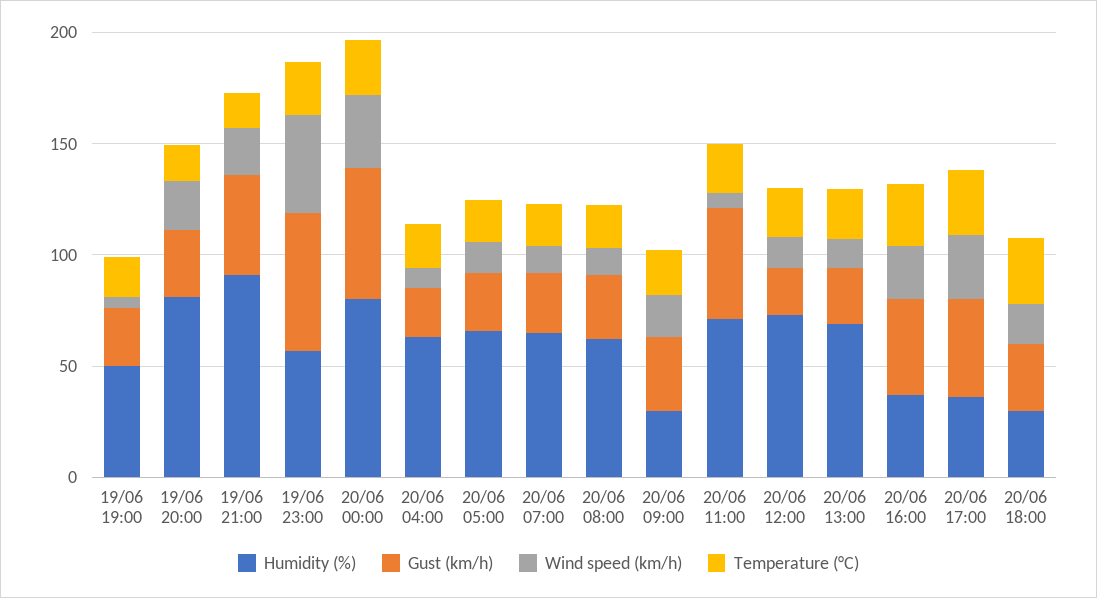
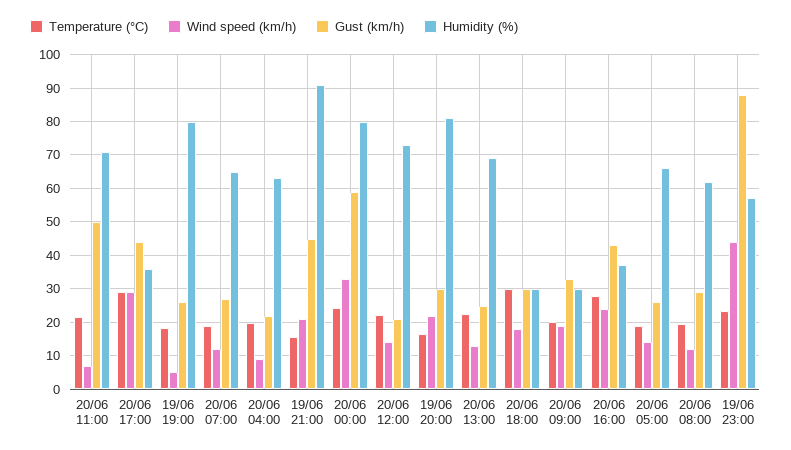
  {
    "Humidity (%)": {
-     "19/06 19:00": 50,
+     "19/06 19:00": 80,
      "19/06 20:00": 82,
      "19/06 21:00": 92,
      "19/06 23:00": 58,
      "20/06 00:00": 80,
      "20/06 04:00": 64,
      "20/06 05:00": 66,
      "20/06 07:00": 66,
      "20/06 08:00": 62,
      "20/06 09:00": 30,
      "20/06 11:00": 72,
      "20/06 12:00": 74,
      "20/06 13:00": 70,
      "20/06 16:00": 38,
      "20/06 17:00": 36,
      "20/06 18:00": 30
    },
    "Gust (km/h)": {
      "19/06 19:00": 26,
      "19/06 20:00": 30,
      "19/06 21:00": 46,
-     "19/06 23:00": 60,
+     "19/06 23:00": 88,
      "20/06 00:00": 60,
      "20/06 04:00": 22,
      "20/06 05:00": 26,
      "20/06 07:00": 28,
      "20/06 08:00": 30,
      "20/06 09:00": 34,
      "20/06 11:00": 50,
      "20/06 12:00": 22,
      "20/06 13:00": 26,
      "20/06 16:00": 44,
      "20/06 17:00": 44,
      "20/06 18:00": 30
    },
    "Wind speed (km/h)": {
      "19/06 19:00": 6,
      "19/06 20:00": 22,
      "19/06 21:00": 22,
      "19/06 23:00": 44,
      "20/06 00:00": 34,
      "20/06 04:00": 10,
      "20/06 05:00": 14,
      "20/06 07:00": 12,
      "20/06 08:00": 12,
      "20/06 09:00": 20,
      "20/06 11:00": 8,
      "20/06 12:00": 14,
      "20/06 13:00": 14,
      "20/06 16:00": 24,
      "20/06 17:00": 30,
      "20/06 18:00": 18
    },
    "Temperature (°C)": {
      "19/06 19:00": 18,
      "19/06 20:00": 16,
      "19/06 21:00": 16,
      "19/06 23:00": 24,
      "20/06 00:00": 24,
      "20/06 04:00": 20,
      "20/06 05:00": 18,
      "20/06 07:00": 18,
      "20/06 08:00": 20,
      "20/06 09:00": 20,
      "20/06 11:00": 22,
      "20/06 12:00": 22,
      "20/06 13:00": 22,
      "20/06 16:00": 28,
      "20/06 17:00": 30,
      "20/06 18:00": 30
    }
  }

